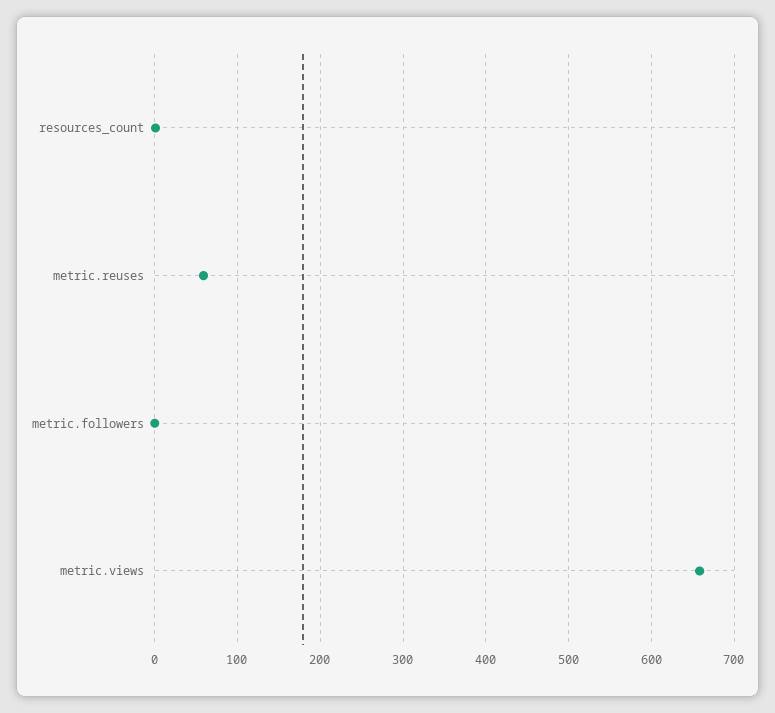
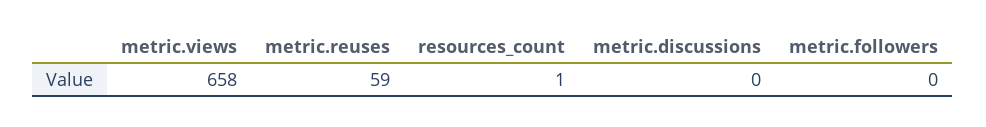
  {
    "resources_count": 1,
    "metric.reuses": 59,
    "metric.followers": 0,
-   "metric.views": 658
+   "metric.views": 658,
+   "metric.discussions": 0
  }

